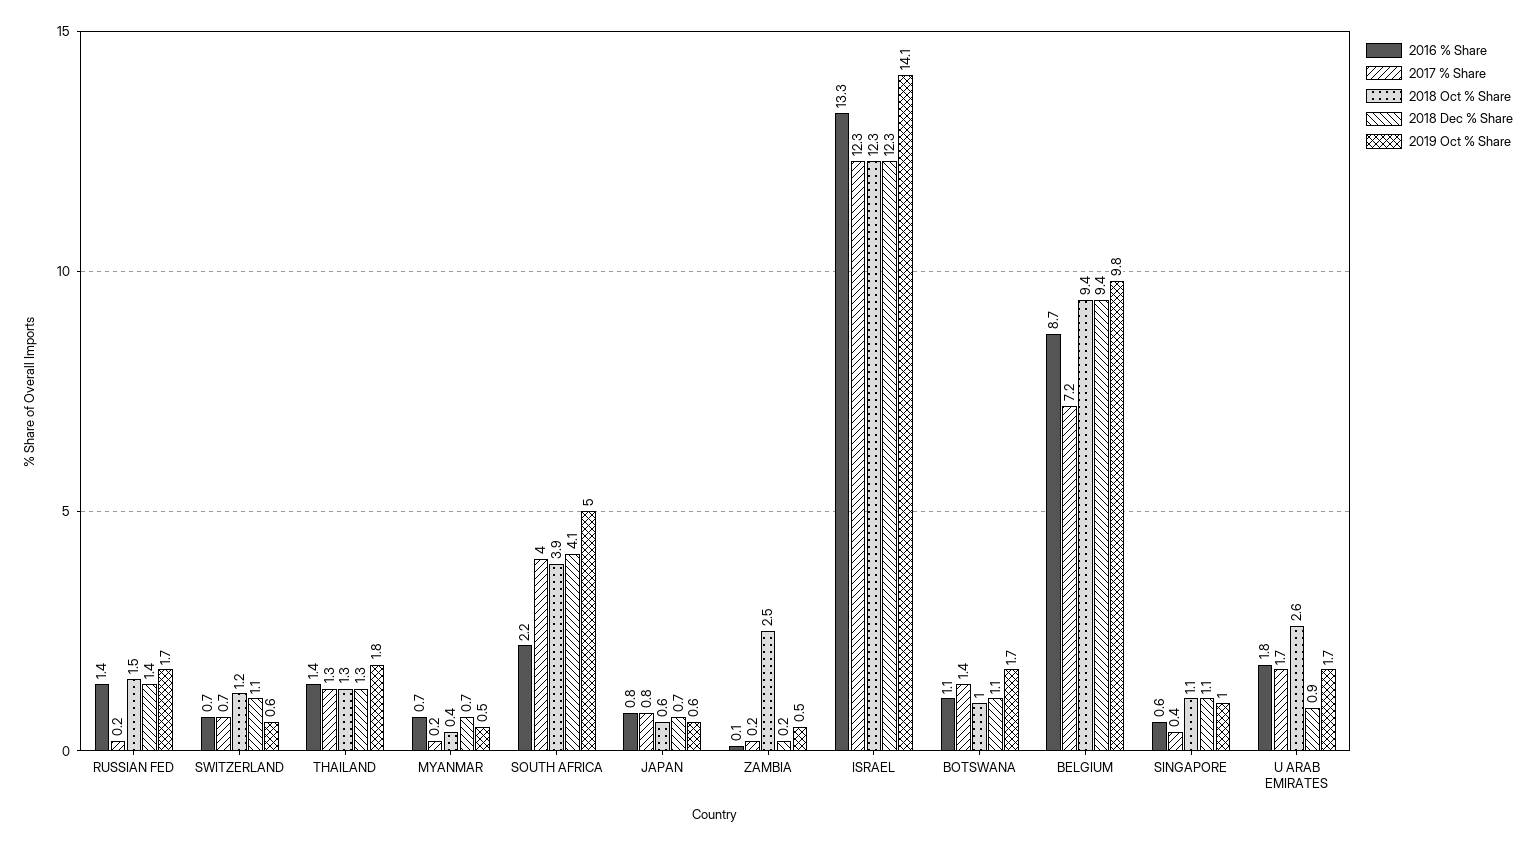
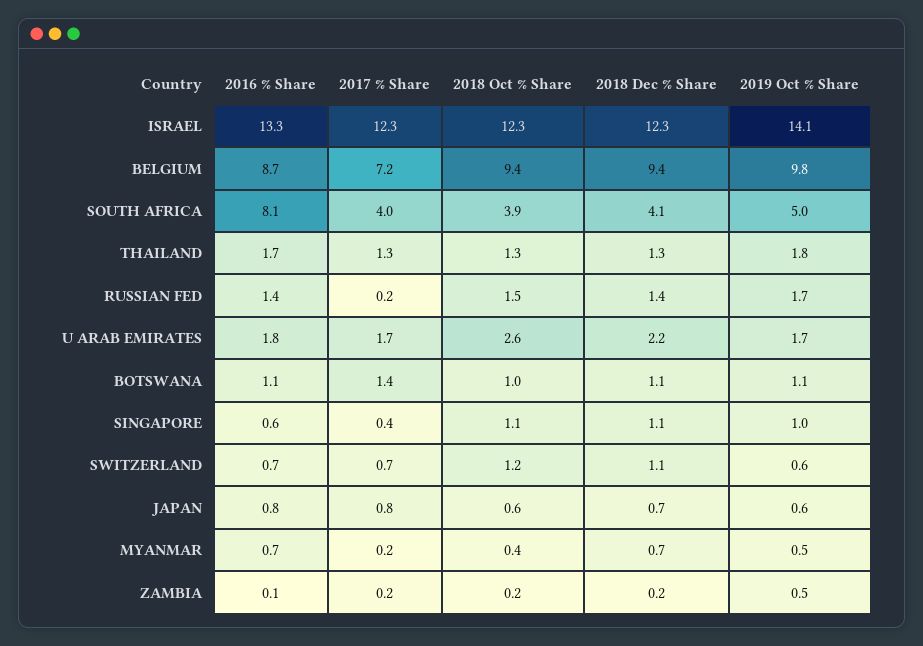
  {
    "2016 % Share": {
      "RUSSIAN FED": 1.4,
      "SWITZERLAND": 0.7,
-     "THAILAND": 1.4,
+     "THAILAND": 1.7,
      "MYANMAR": 0.7,
-     "SOUTH AFRICA": 2.2,
+     "SOUTH AFRICA": 8.1,
      "JAPAN": 0.8,
      "ZAMBIA": 0.1,
      "ISRAEL": 13.3,
      "BOTSWANA": 1.1,
      "BELGIUM": 8.7,
      "SINGAPORE": 0.6,
      "U ARAB EMIRATES": 1.8
    },
    "2017 % Share": {
      "RUSSIAN FED": 0.2,
      "SWITZERLAND": 0.7,
      "THAILAND": 1.3,
      "MYANMAR": 0.2,
      "SOUTH AFRICA": 4,
      "JAPAN": 0.8,
      "ZAMBIA": 0.2,
      "ISRAEL": 12.3,
      "BOTSWANA": 1.4,
      "BELGIUM": 7.2,
      "SINGAPORE": 0.4,
      "U ARAB EMIRATES": 1.7
    },
    "2018 Oct % Share": {
      "RUSSIAN FED": 1.5,
      "SWITZERLAND": 1.2,
      "THAILAND": 1.3,
      "MYANMAR": 0.4,
      "SOUTH AFRICA": 3.9,
      "JAPAN": 0.6,
-     "ZAMBIA": 2.5,
+     "ZAMBIA": 0.2,
      "ISRAEL": 12.3,
      "BOTSWANA": 1,
      "BELGIUM": 9.4,
      "SINGAPORE": 1.1,
      "U ARAB EMIRATES": 2.6
    },
    "2018 Dec % Share": {
      "RUSSIAN FED": 1.4,
      "SWITZERLAND": 1.1,
      "THAILAND": 1.3,
      "MYANMAR": 0.7,
      "SOUTH AFRICA": 4.1,
      "JAPAN": 0.7,
      "ZAMBIA": 0.2,
      "ISRAEL": 12.3,
      "BOTSWANA": 1.1,
      "BELGIUM": 9.4,
      "SINGAPORE": 1.1,
-     "U ARAB EMIRATES": 0.9
+     "U ARAB EMIRATES": 2.2
    },
    "2019 Oct % Share": {
      "RUSSIAN FED": 1.7,
      "SWITZERLAND": 0.6,
      "THAILAND": 1.8,
      "MYANMAR": 0.5,
      "SOUTH AFRICA": 5,
      "JAPAN": 0.6,
      "ZAMBIA": 0.5,
      "ISRAEL": 14.1,
-     "BOTSWANA": 1.7,
+     "BOTSWANA": 1.1,
      "BELGIUM": 9.8,
      "SINGAPORE": 1,
      "U ARAB EMIRATES": 1.7
    }
  }

